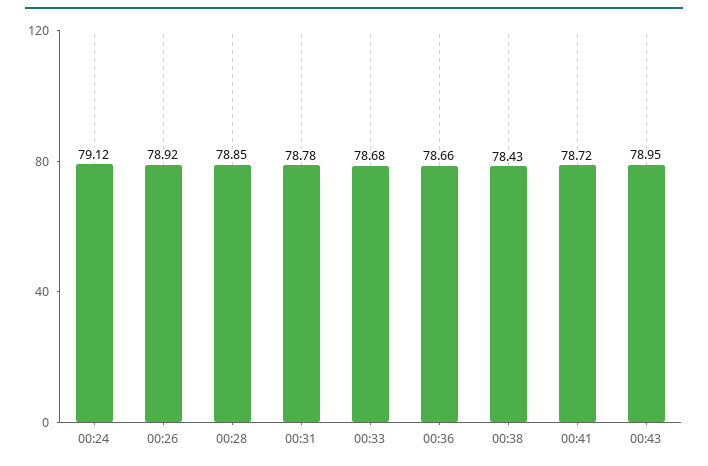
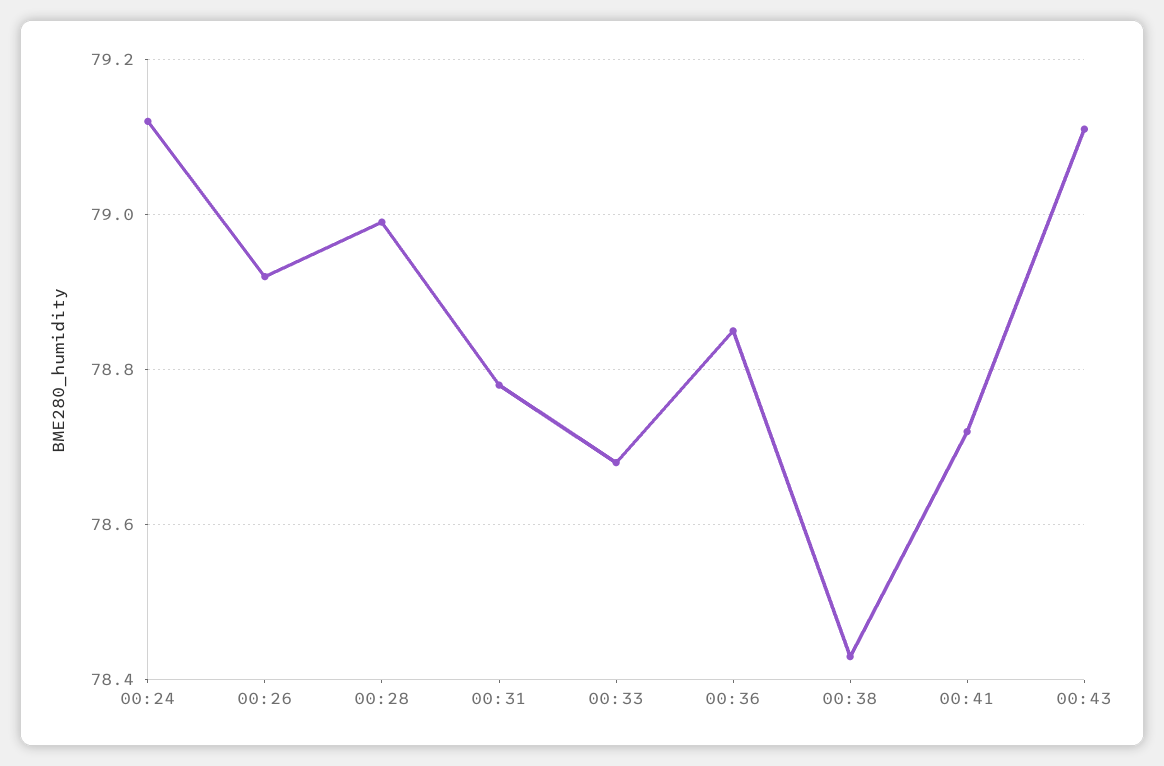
  {
    "00:24": 79.12,
    "00:26": 78.92,
-   "00:28": 78.85,
+   "00:28": 79,
    "00:31": 78.78,
    "00:33": 78.68,
-   "00:36": 78.66,
+   "00:36": 78.85,
    "00:38": 78.43,
    "00:41": 78.72,
-   "00:43": 78.95
+   "00:43": 79.1
  }

